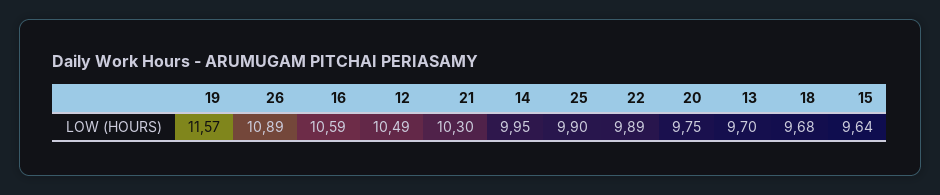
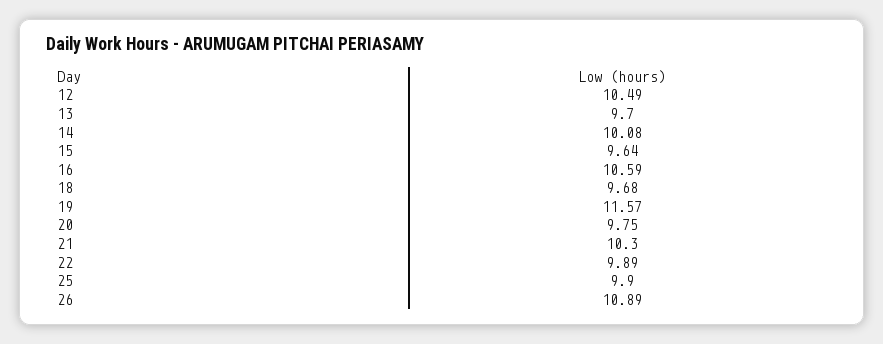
  {
    "19": 11.57,
    "26": 10.89,
    "16": 10.59,
    "12": 10.49,
    "21": 10.3,
-   "14": 9.95,
+   "14": 10.08,
    "25": 9.9,
    "22": 9.89,
    "20": 9.75,
    "13": 9.7,
    "18": 9.68,
    "15": 9.64
  }

